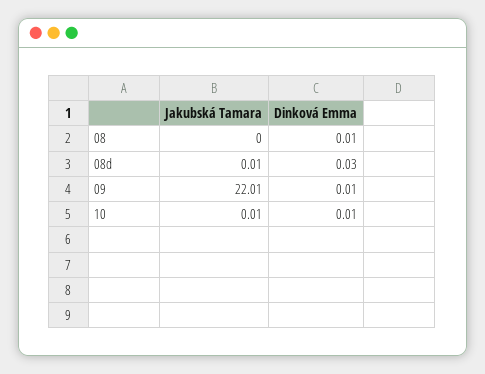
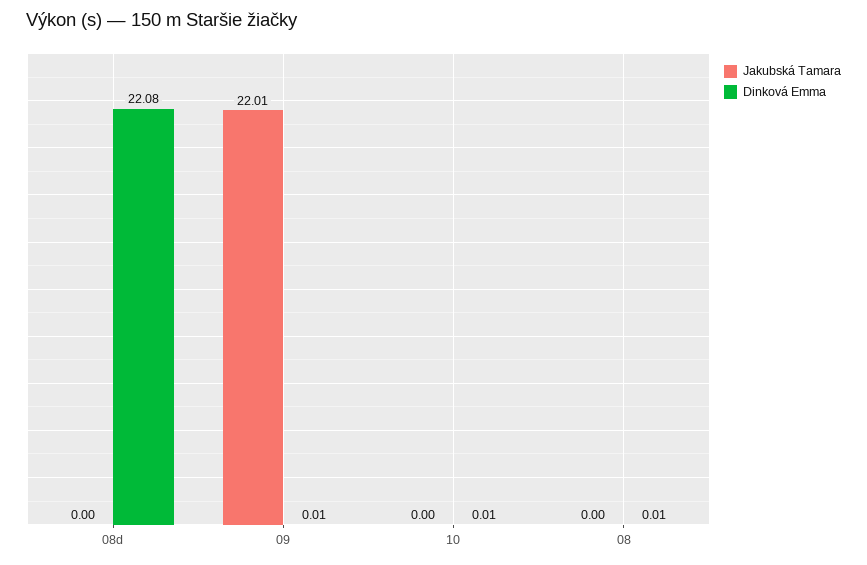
  {
    "Jakubská Tamara": {
      "08": 0,
-     "08d": 0.01,
+     "08d": 0,
      "09": 22.01,
-     "10": 0.01
+     "10": 0
    },
    "Dinková Emma": {
      "08": 0.01,
-     "08d": 0.03,
+     "08d": 22.08,
      "09": 0.01,
      "10": 0.01
    }
  }

